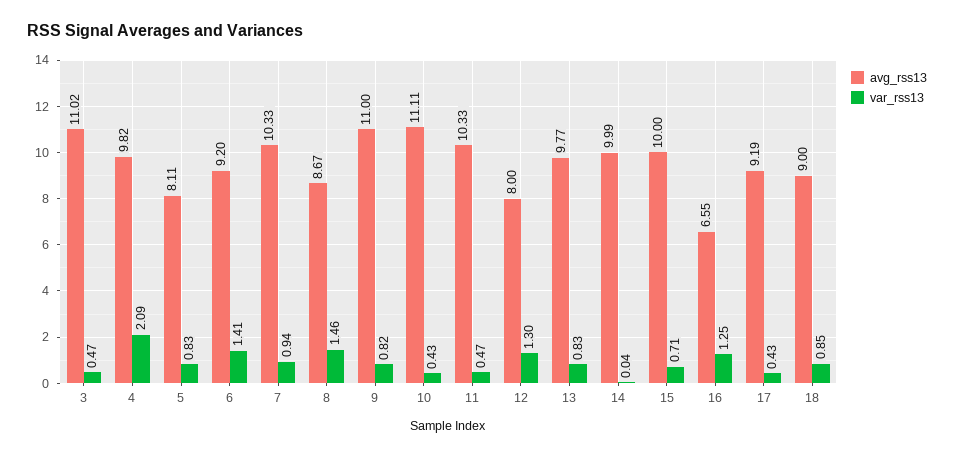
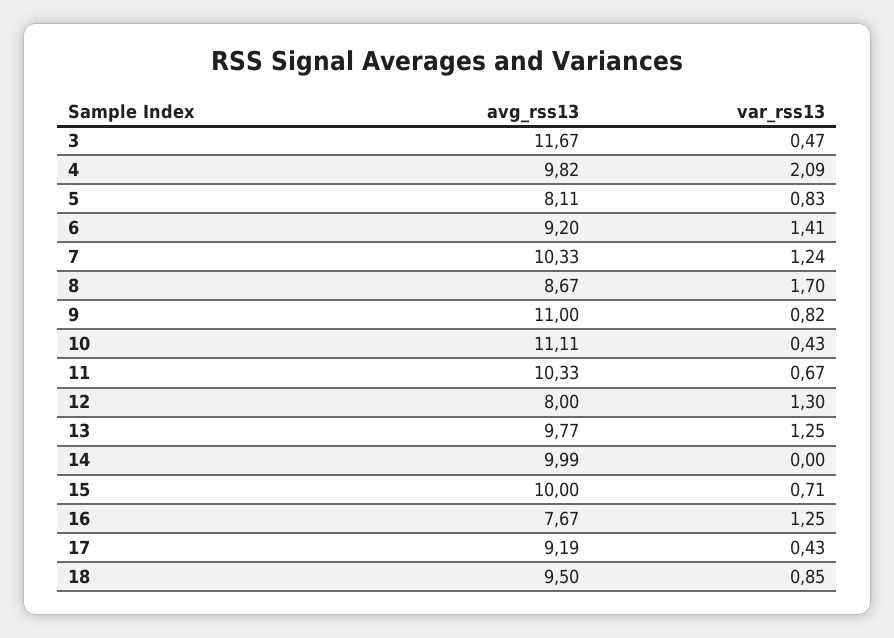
  {
    "avg_rss13": {
-     "3": 11.02,
+     "3": 11.67,
      "4": 9.82,
      "5": 8.11,
      "6": 9.2,
      "7": 10.33,
      "8": 8.67,
      "9": 11,
      "10": 11.11,
      "11": 10.33,
      "12": 8,
      "13": 9.77,
      "14": 9.99,
      "15": 10,
-     "16": 6.55,
+     "16": 7.67,
      "17": 9.19,
-     "18": 9
+     "18": 9.5
    },
    "var_rss13": {
      "3": 0.47,
      "4": 2.09,
      "5": 0.83,
      "6": 1.41,
-     "7": 0.94,
+     "7": 1.24,
-     "8": 1.46,
+     "8": 1.7,
      "9": 0.82,
      "10": 0.43,
-     "11": 0.47,
+     "11": 0.67,
      "12": 1.3,
-     "13": 0.83,
+     "13": 1.25,
-     "14": 0.04,
+     "14": 0,
      "15": 0.71,
      "16": 1.25,
      "17": 0.43,
      "18": 0.85
    }
  }

